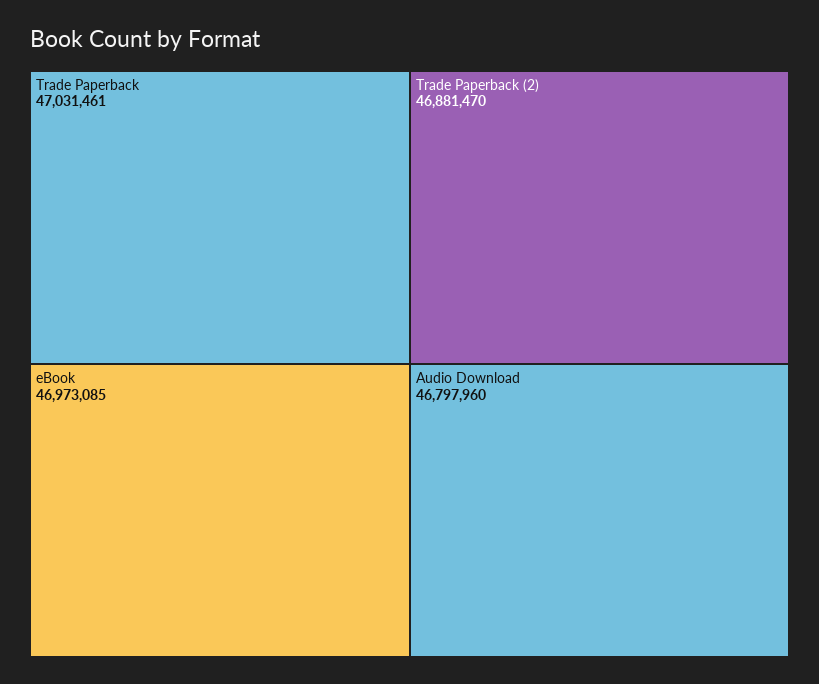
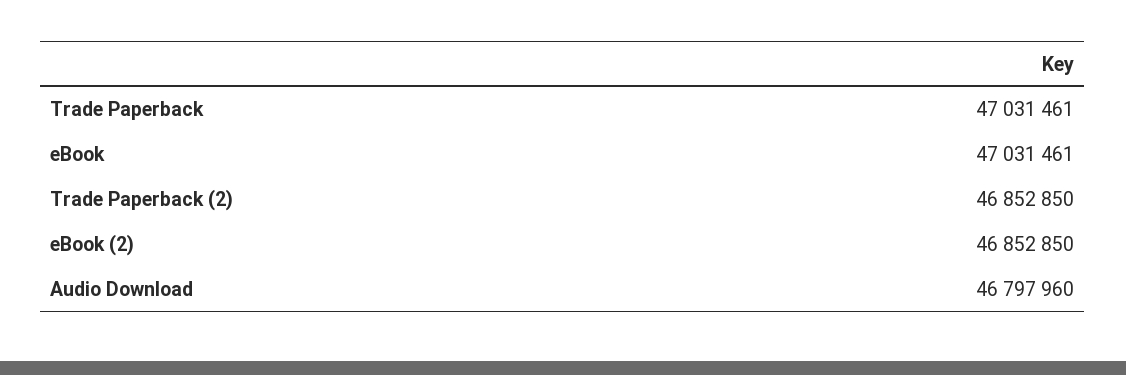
  {
    "Trade Paperback": 47031461,
-   "eBook": 46973085,
+   "eBook": 47031461,
-   "Trade Paperback (2)": 46881470,
+   "Trade Paperback (2)": 46852850,
-   "Audio Download": 46797960
+   "Audio Download": 46797960,
+   "eBook (2)": 46852850
  }

